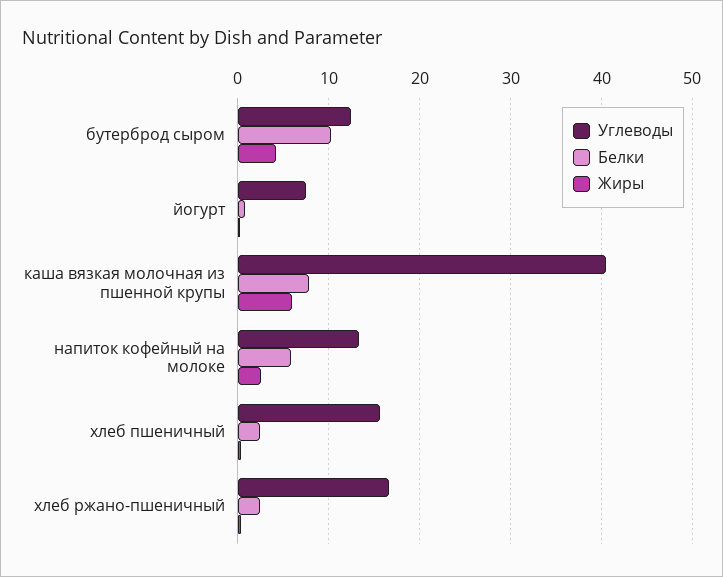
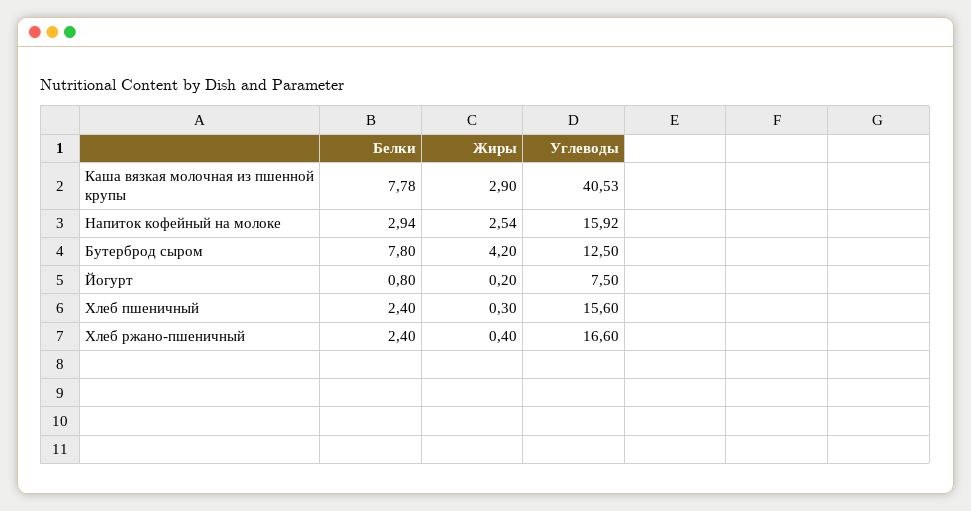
  {
    "Углеводы": {
      "бутерброд сыром": 12.5,
      "йогурт": 7.5,
      "каша вязкая молочная из пшенной крупы": 40.53,
-     "напиток кофейный на молоке": 13,
+     "напиток кофейный на молоке": 15.92,
      "хлеб пшеничный": 15.6,
      "хлеб ржано-пшеничный": 16.6
    },
    "Белки": {
-     "бутерброд сыром": 10,
+     "бутерброд сыром": 7.8,
      "йогурт": 0.8,
      "каша вязкая молочная из пшенной крупы": 7.78,
-     "напиток кофейный на молоке": 6,
+     "напиток кофейный на молоке": 2.94,
      "хлеб пшеничный": 2.4,
      "хлеб ржано-пшеничный": 2.4
    },
    "Жиры": {
      "бутерброд сыром": 4.2,
      "йогурт": 0.2,
-     "каша вязкая молочная из пшенной крупы": 6,
+     "каша вязкая молочная из пшенной крупы": 2.9,
      "напиток кофейный на молоке": 2.54,
      "хлеб пшеничный": 0.3,
      "хлеб ржано-пшеничный": 0.4
    }
  }

